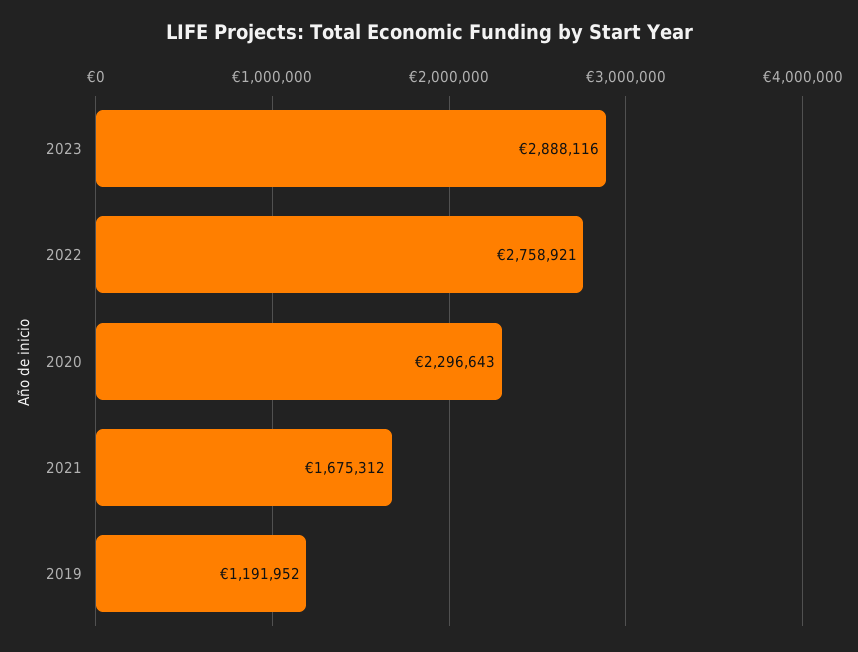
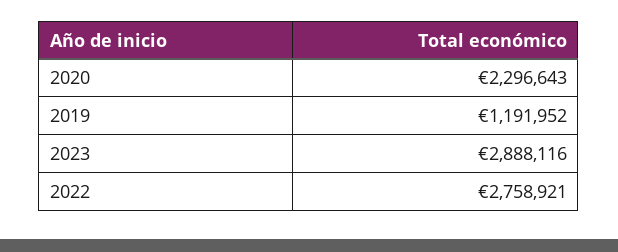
  {
    "2023": 2888116,
    "2022": 2758921,
    "2020": 2296643,
-   "2021": 1675312,
    "2019": 1191952
  }

